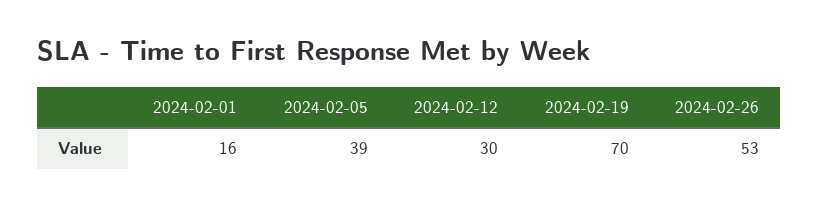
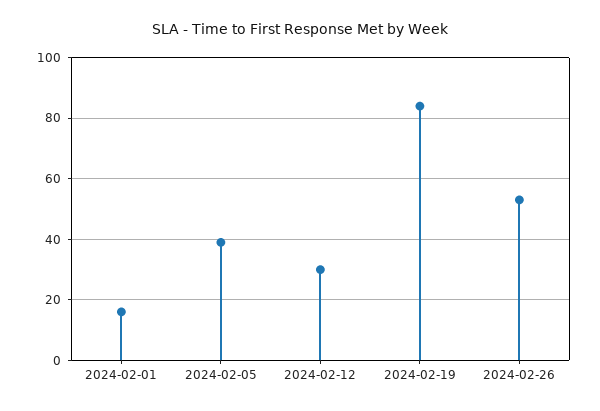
  {
    "2024-02-01": 16,
    "2024-02-05": 39,
    "2024-02-12": 30,
-   "2024-02-19": 70,
+   "2024-02-19": 85,
    "2024-02-26": 53
  }

